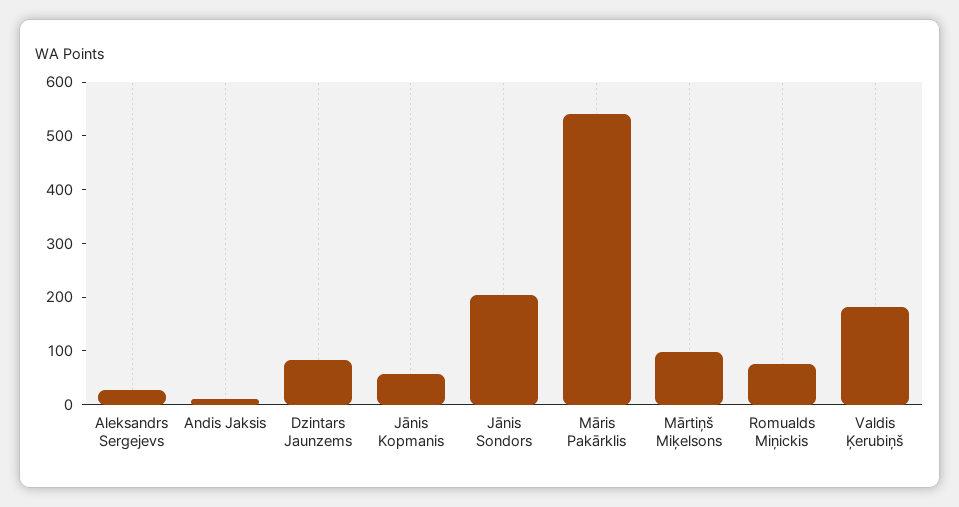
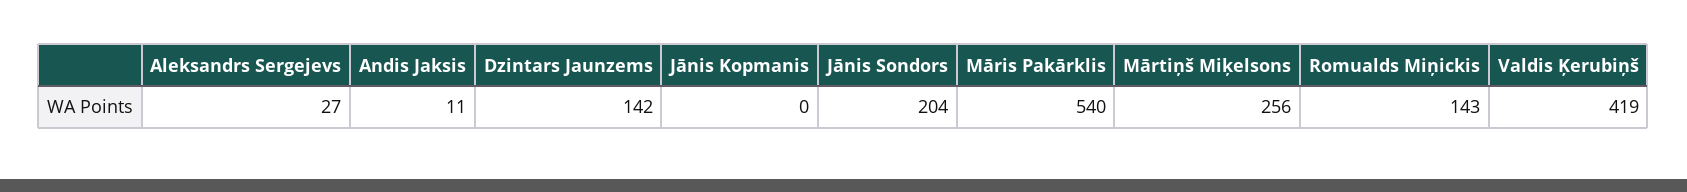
  {
    "Aleksandrs Sergejevs": 27,
    "Andis Jaksis": 11,
-   "Dzintars Jaunzems": 80,
+   "Dzintars Jaunzems": 142,
-   "Jānis Kopmanis": 60,
+   "Jānis Kopmanis": 0,
    "Jānis Sondors": 204,
    "Māris Pakārklis": 540,
-   "Mārtiņš Miķelsons": 100,
+   "Mārtiņš Miķelsons": 256,
-   "Romualds Miņickis": 80,
+   "Romualds Miņickis": 143,
-   "Valdis Ķerubiņš": 180
+   "Valdis Ķerubiņš": 419
  }

